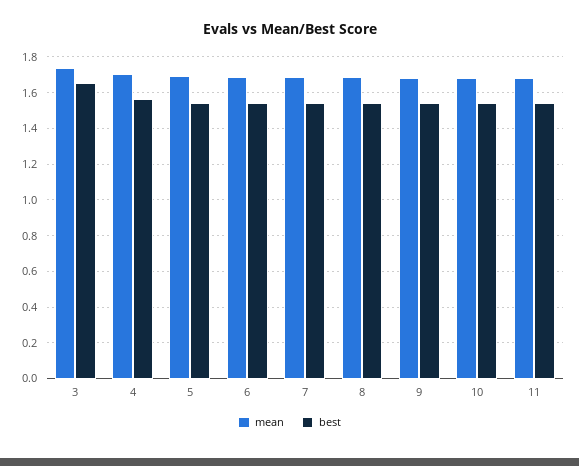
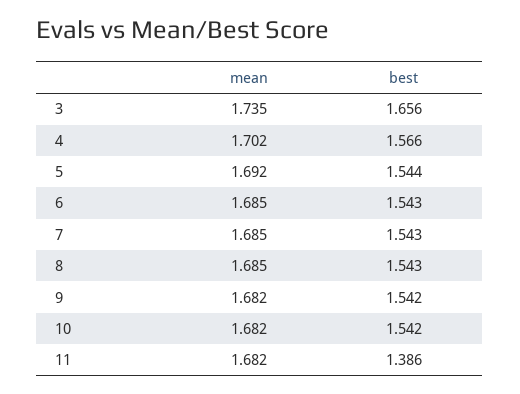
  {
    "mean": {
      "3": 1.735,
      "4": 1.702,
      "5": 1.692,
      "6": 1.685,
      "7": 1.685,
      "8": 1.685,
      "9": 1.682,
      "10": 1.682,
      "11": 1.682
    },
    "best": {
      "3": 1.656,
      "4": 1.566,
      "5": 1.544,
      "6": 1.543,
      "7": 1.543,
      "8": 1.543,
      "9": 1.542,
      "10": 1.542,
-     "11": 1.55
+     "11": 1.386
    }
  }

